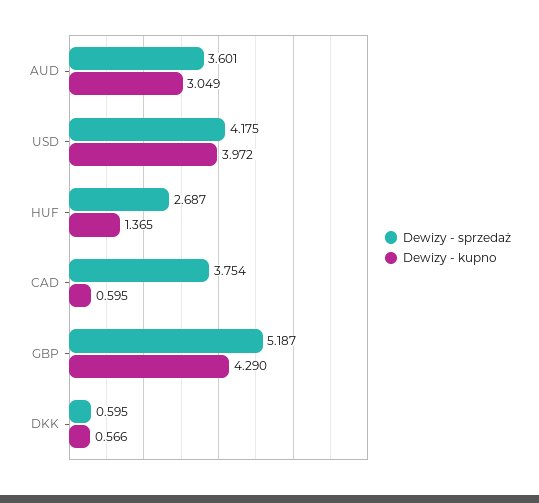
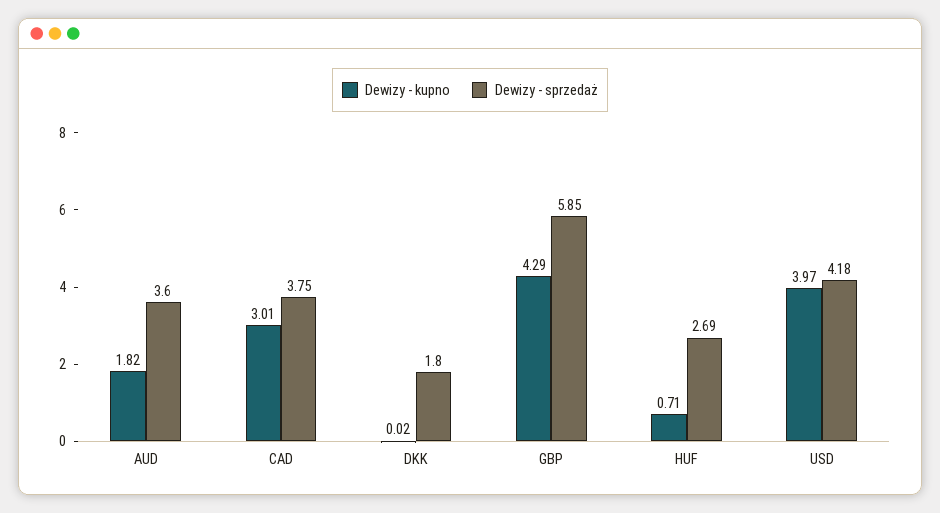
  {
    "Dewizy - sprzedaż": {
      "AUD": 3.601,
      "USD": 4.175,
      "HUF": 2.687,
      "CAD": 3.754,
-     "GBP": 5.187,
+     "GBP": 5.85,
-     "DKK": 0.595
+     "DKK": 1.8
    },
    "Dewizy - kupno": {
-     "AUD": 3.049,
+     "AUD": 1.82,
      "USD": 3.972,
-     "HUF": 1.365,
+     "HUF": 0.71,
-     "CAD": 0.595,
+     "CAD": 3.01,
      "GBP": 4.29,
-     "DKK": 0.566
+     "DKK": 0.02
    }
  }

